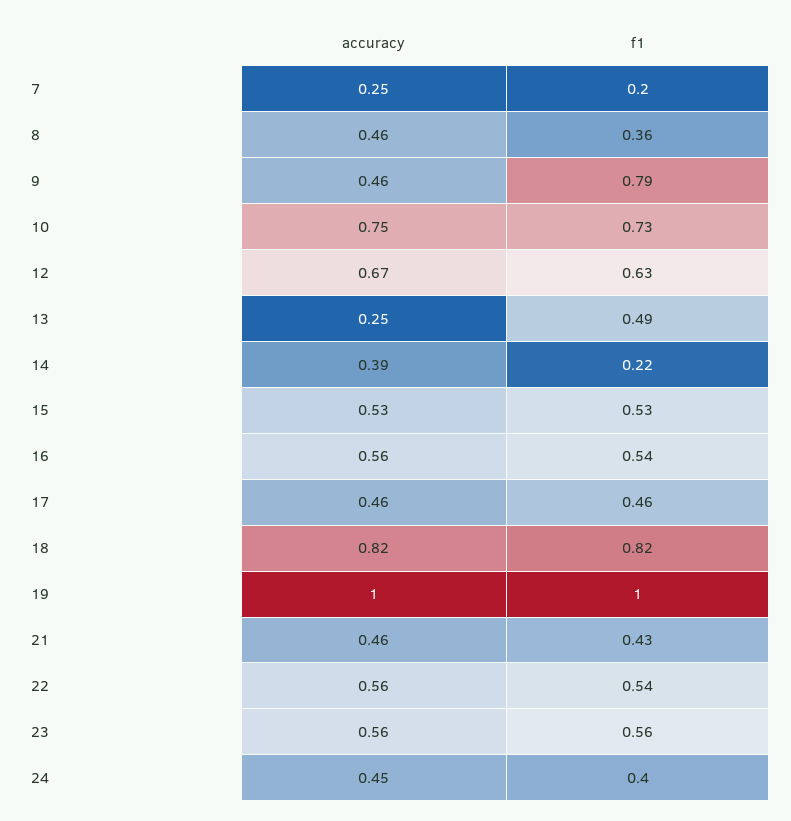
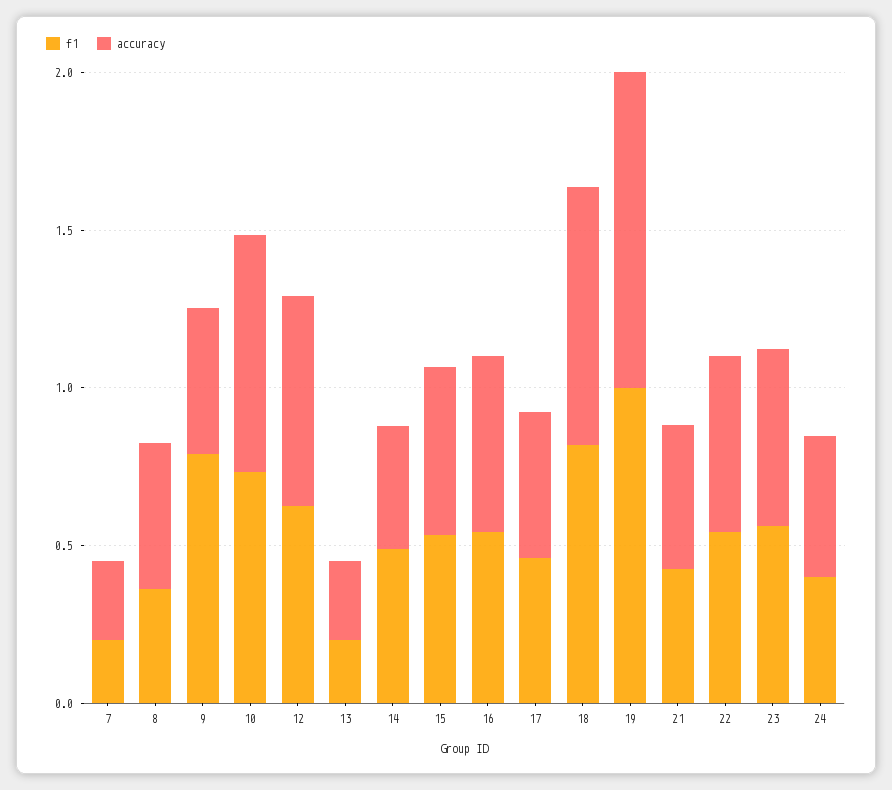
  {
    "accuracy": {
      "7": 0.25,
      "8": 0.46,
      "9": 0.46,
      "10": 0.75,
      "12": 0.67,
      "13": 0.25,
      "14": 0.39,
      "15": 0.53,
      "16": 0.56,
      "17": 0.46,
      "18": 0.82,
      "19": 1,
      "21": 0.46,
      "22": 0.56,
      "23": 0.56,
      "24": 0.45
    },
    "f1": {
      "7": 0.2,
      "8": 0.36,
      "9": 0.79,
      "10": 0.73,
      "12": 0.63,
-     "13": 0.49,
+     "13": 0.2,
-     "14": 0.22,
+     "14": 0.5,
      "15": 0.53,
      "16": 0.54,
      "17": 0.46,
      "18": 0.82,
      "19": 1,
      "21": 0.43,
      "22": 0.54,
      "23": 0.56,
      "24": 0.4
    }
  }

